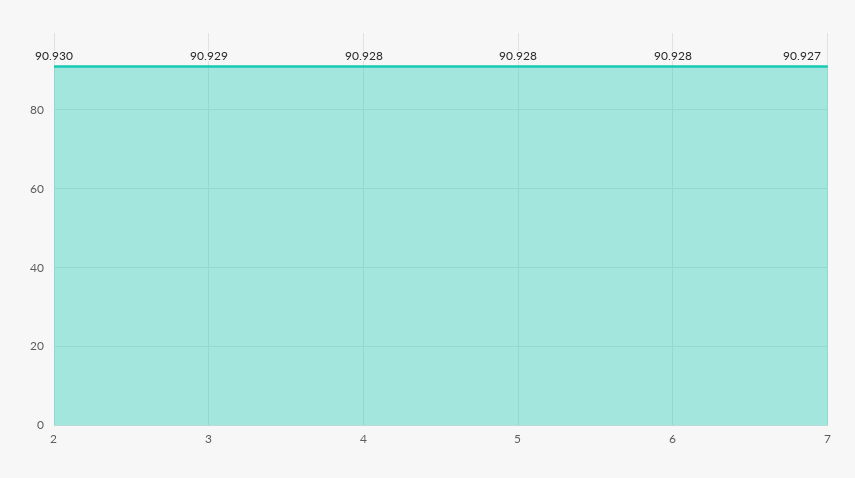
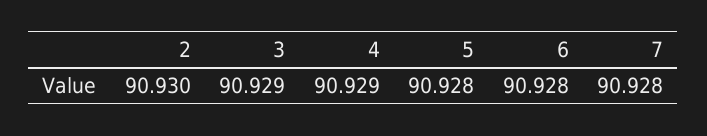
  {
    "2": 90.93,
    "3": 90.929,
-   "4": 90.928,
+   "4": 90.929,
    "5": 90.928,
    "6": 90.928,
-   "7": 90.927
+   "7": 90.928
  }

